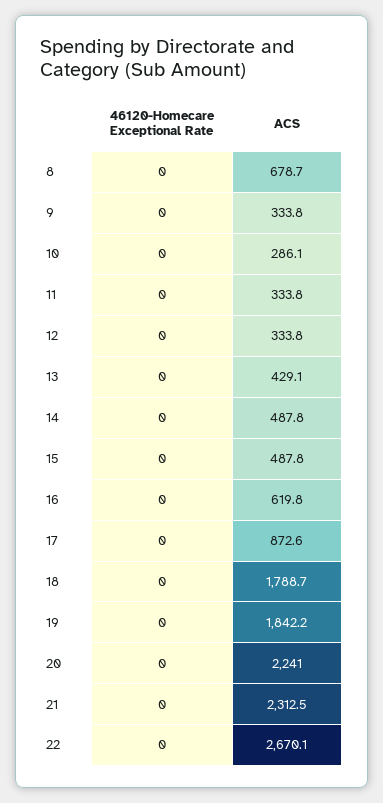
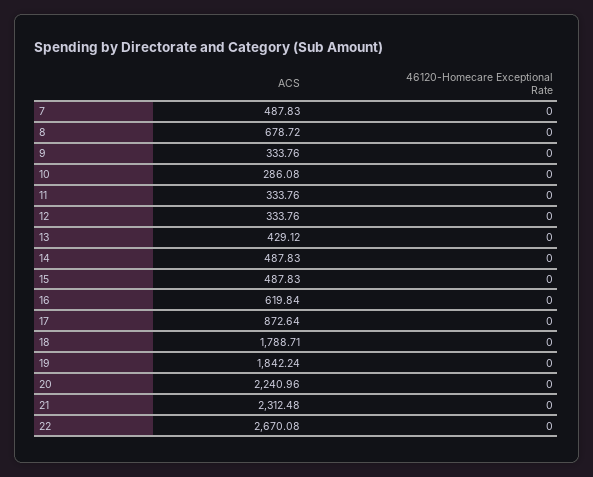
  {
    "46120-Homecare Exceptional Rate": {
      "8": 0,
      "9": 0,
      "10": 0,
      "11": 0,
      "12": 0,
      "13": 0,
      "14": 0,
      "15": 0,
      "16": 0,
      "17": 0,
      "18": 0,
      "19": 0,
      "20": 0,
      "21": 0,
-     "22": 0
+     "22": 0,
+     "7": 0
    },
    "ACS": {
      "8": 678.72,
      "9": 333.76,
      "10": 286.08,
      "11": 333.76,
      "12": 333.76,
      "13": 429.12,
      "14": 487.83,
      "15": 487.83,
      "16": 619.84,
      "17": 872.64,
      "18": 1788.71,
      "19": 1842.24,
      "20": 2240.96,
      "21": 2312.48,
-     "22": 2670.08
+     "22": 2670.08,
+     "7": 487.83
    }
  }

